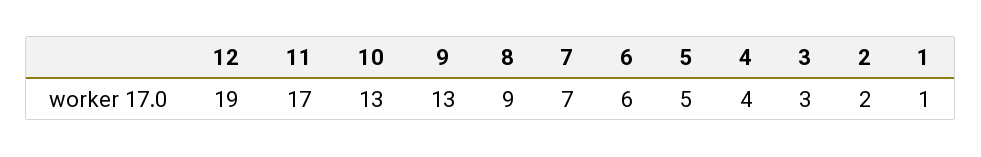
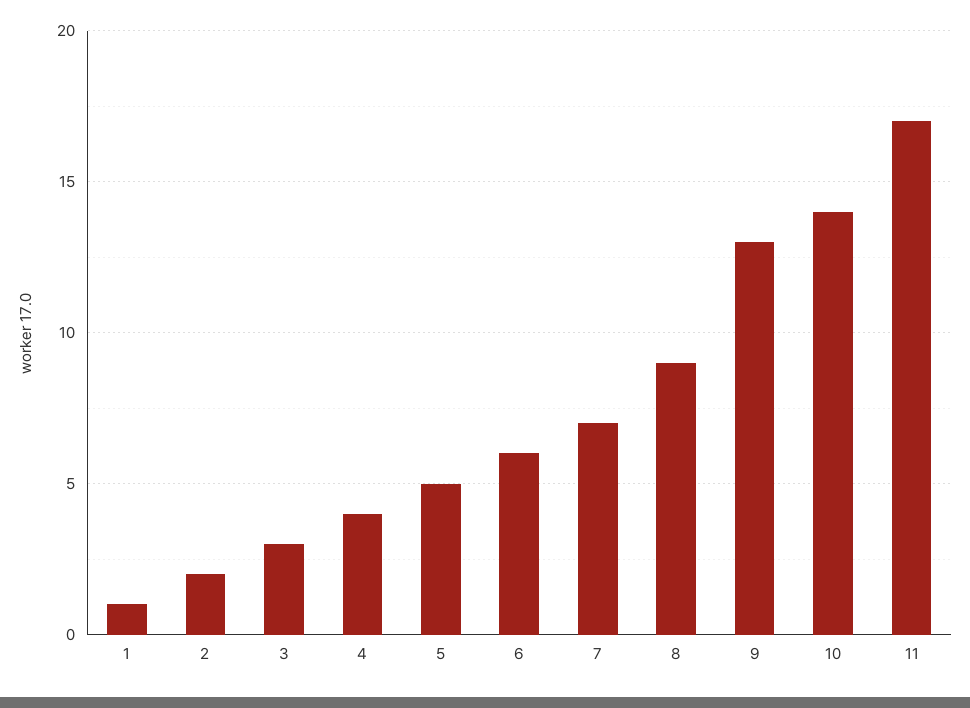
  {
-   "12": 19,
    "11": 17,
-   "10": 13,
+   "10": 14,
    "9": 13,
    "8": 9,
    "7": 7,
    "6": 6,
    "5": 5,
    "4": 4,
    "3": 3,
    "2": 2,
    "1": 1
  }

